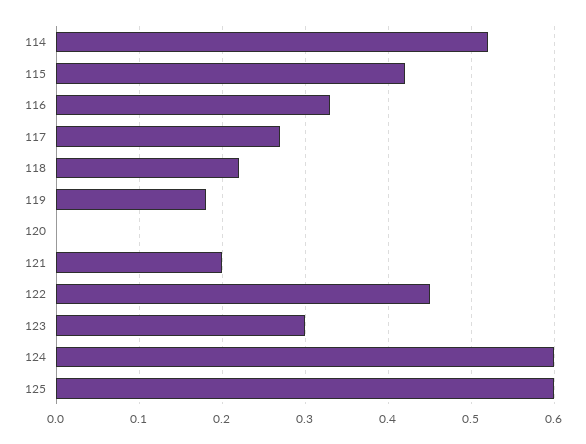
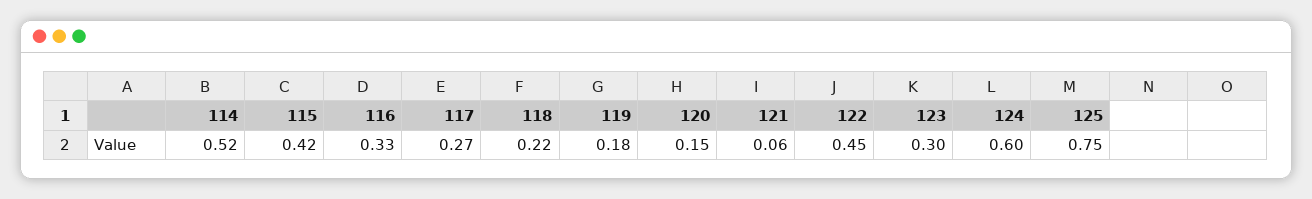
  {
    "114": 0.52,
    "115": 0.42,
    "116": 0.33,
    "117": 0.27,
    "118": 0.22,
    "119": 0.18,
-   "120": 0,
+   "120": 0.15,
-   "121": 0.2,
+   "121": 0.06,
    "122": 0.45,
    "123": 0.3,
    "124": 0.6,
-   "125": 0.6
+   "125": 0.75
  }

